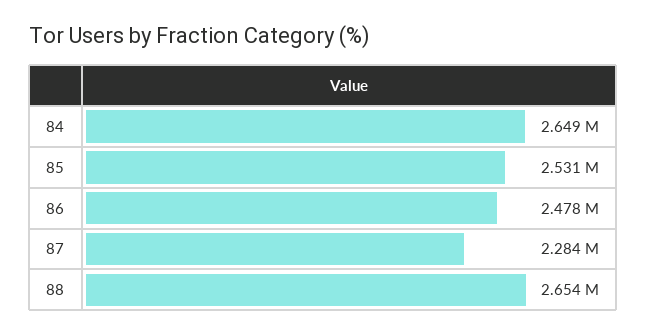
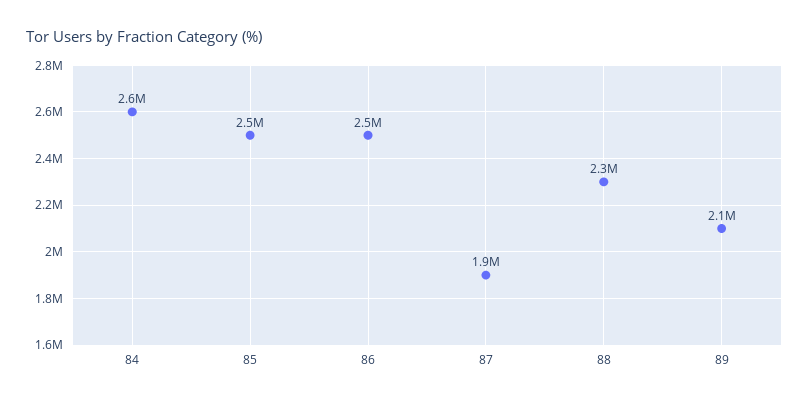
  {
    "84": 2649000,
    "85": 2531000,
    "86": 2478000,
-   "87": 2284000,
+   "87": 1900000,
-   "88": 2654000
+   "88": 2300000,
+   "89": 2100000
  }

